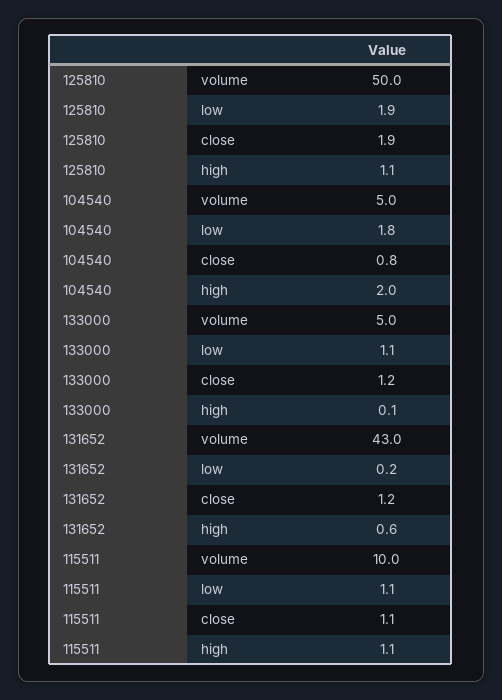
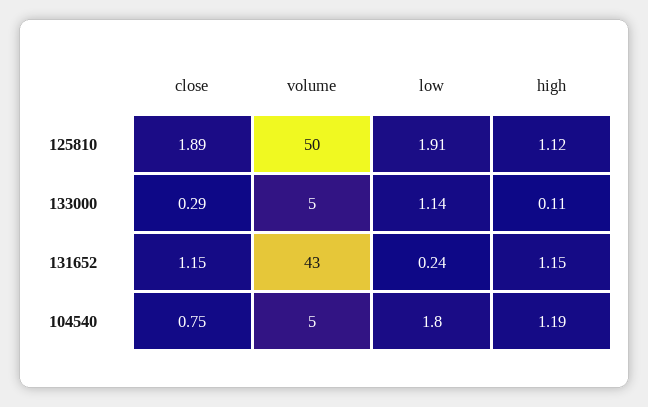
  {
    "125810": {
      "volume": 50,
      "low": 1.91,
      "close": 1.89,
      "high": 1.12
    },
    "104540": {
      "volume": 5,
      "low": 1.8,
      "close": 0.75,
-     "high": 2
+     "high": 1.19
    },
    "133000": {
      "volume": 5,
      "low": 1.14,
-     "close": 1.2,
+     "close": 0.29,
      "high": 0.11
    },
    "131652": {
      "volume": 43,
      "low": 0.24,
      "close": 1.15,
-     "high": 0.6
+     "high": 1.15
-   },
+   }
-   "115511": {
-     "volume": 10,
-     "low": 1.1,
-     "close": 1.1,
-     "high": 1.1
-   }
  }

